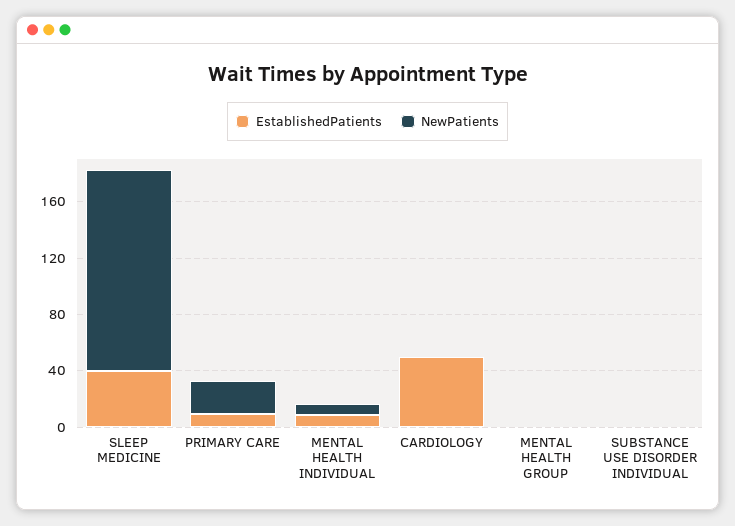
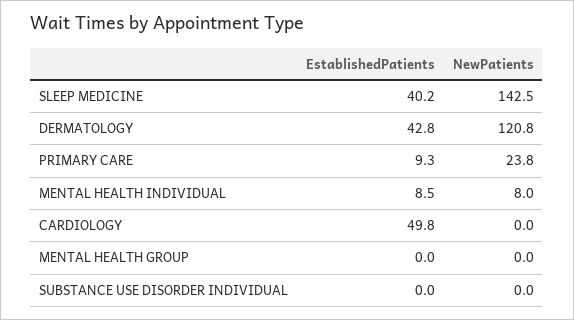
  {
    "EstablishedPatients": {
      "SLEEP MEDICINE": 40.2,
      "PRIMARY CARE": 9.3,
      "MENTAL HEALTH INDIVIDUAL": 8.5,
      "CARDIOLOGY": 49.8,
      "MENTAL HEALTH GROUP": 0,
-     "SUBSTANCE USE DISORDER INDIVIDUAL": 0
+     "SUBSTANCE USE DISORDER INDIVIDUAL": 0,
+     "DERMATOLOGY": 42.8
    },
    "NewPatients": {
      "SLEEP MEDICINE": 142.5,
      "PRIMARY CARE": 23.8,
      "MENTAL HEALTH INDIVIDUAL": 8,
      "CARDIOLOGY": 0,
      "MENTAL HEALTH GROUP": 0,
-     "SUBSTANCE USE DISORDER INDIVIDUAL": 0
+     "SUBSTANCE USE DISORDER INDIVIDUAL": 0,
+     "DERMATOLOGY": 120.8
    }
  }

